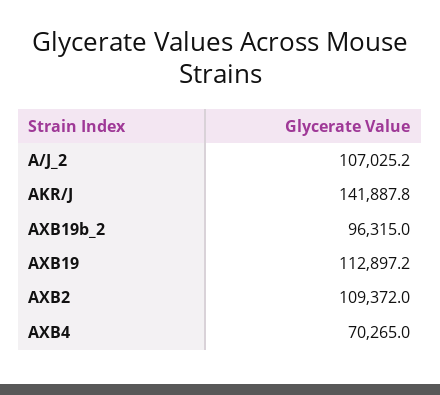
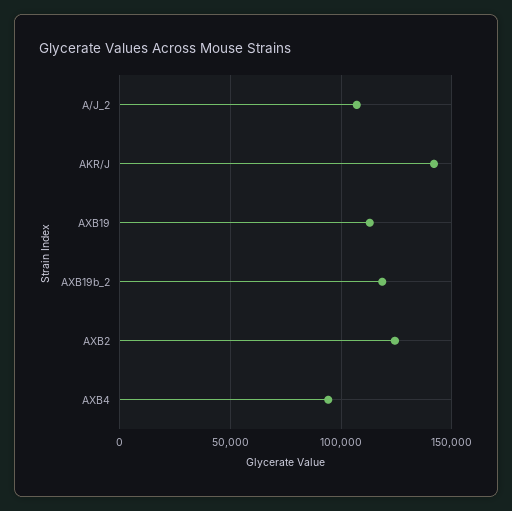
  {
    "A/J_2": 107025.2,
    "AKR/J": 141887.8,
-   "AXB19b_2": 96315,
+   "AXB19b_2": 120000,
    "AXB19": 112897.2,
-   "AXB2": 109372,
+   "AXB2": 125000,
-   "AXB4": 70265
+   "AXB4": 95000
  }

